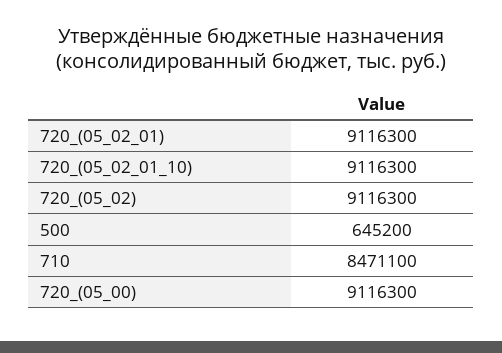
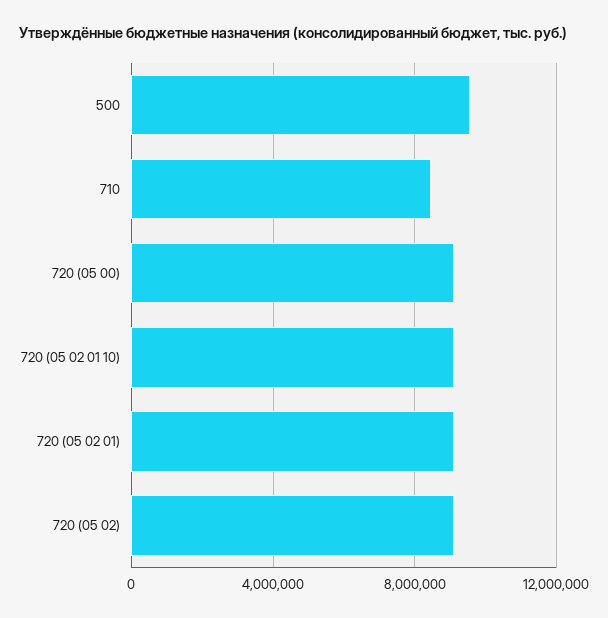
  {
    "720_(05_02_01)": 9116300,
    "720_(05_02_01_10)": 9116300,
    "720_(05_02)": 9116300,
-   "500": 645200,
+   "500": 9500000,
    "710": 8471100,
    "720_(05_00)": 9116300
  }

